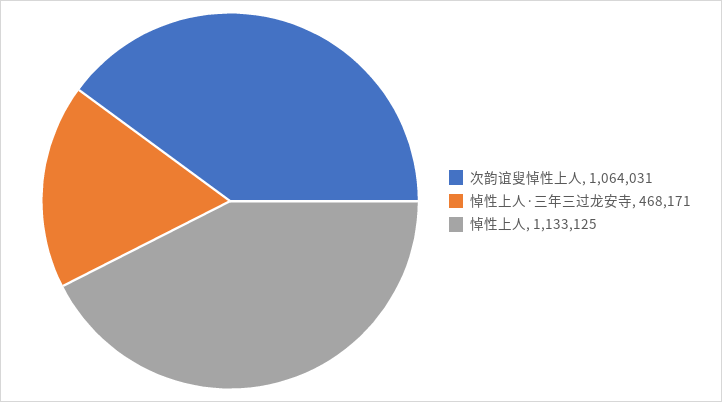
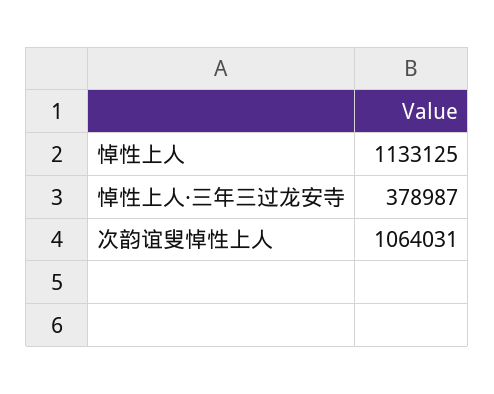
  {
    "次韵谊叟悼性上人": 1064031,
-   "悼性上人·三年三过龙安寺": 468171,
+   "悼性上人·三年三过龙安寺": 378987,
    "悼性上人": 1133125
  }

